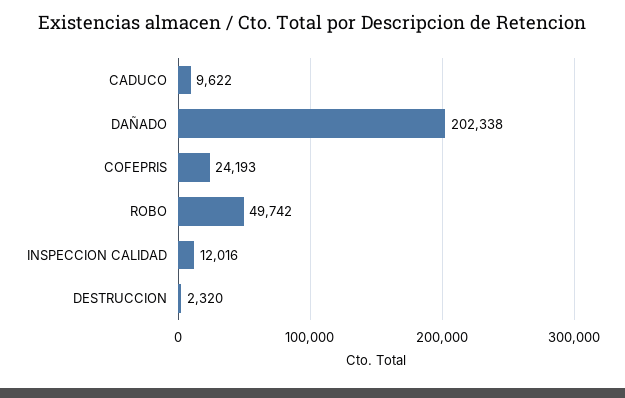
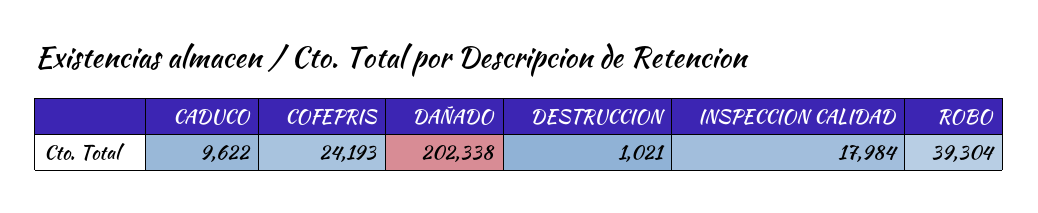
  {
    "CADUCO": 9622,
    "DAÑADO": 202338,
    "COFEPRIS": 24193,
-   "ROBO": 49742,
+   "ROBO": 39304,
-   "INSPECCION CALIDAD": 12016,
+   "INSPECCION CALIDAD": 17984,
-   "DESTRUCCION": 2320
+   "DESTRUCCION": 1021
  }

